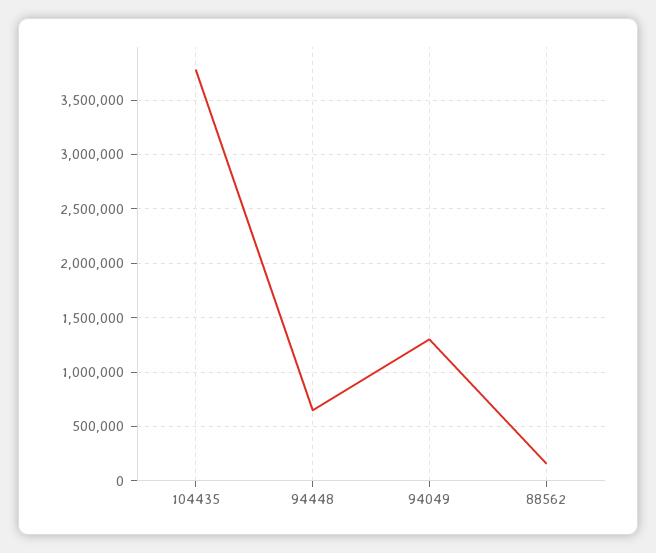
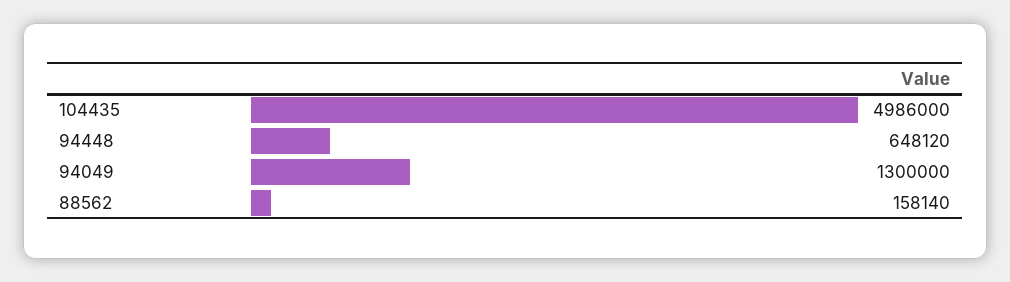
  {
-   "104435": 3800000,
+   "104435": 4986000,
    "94448": 648120,
    "94049": 1300000,
    "88562": 158140
  }

